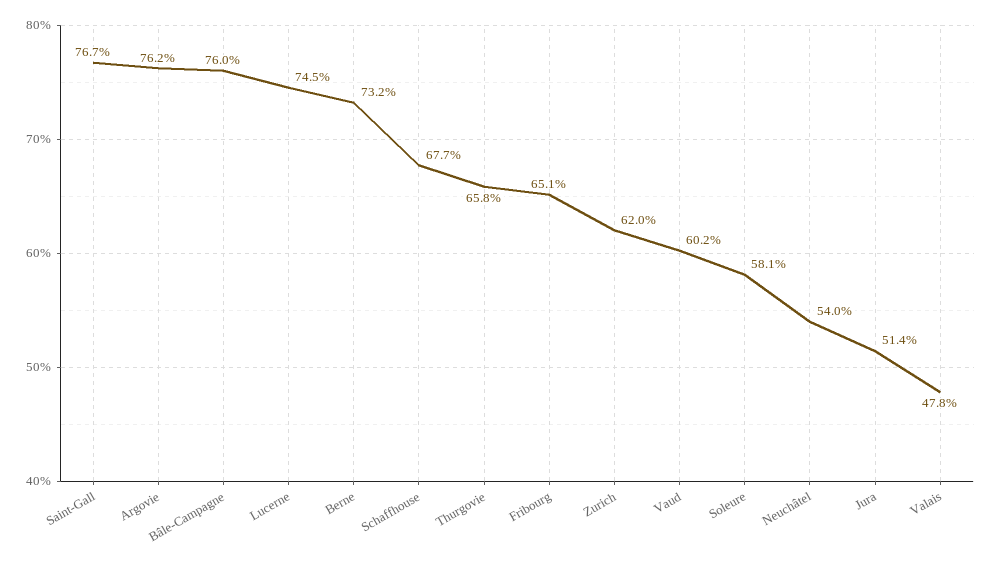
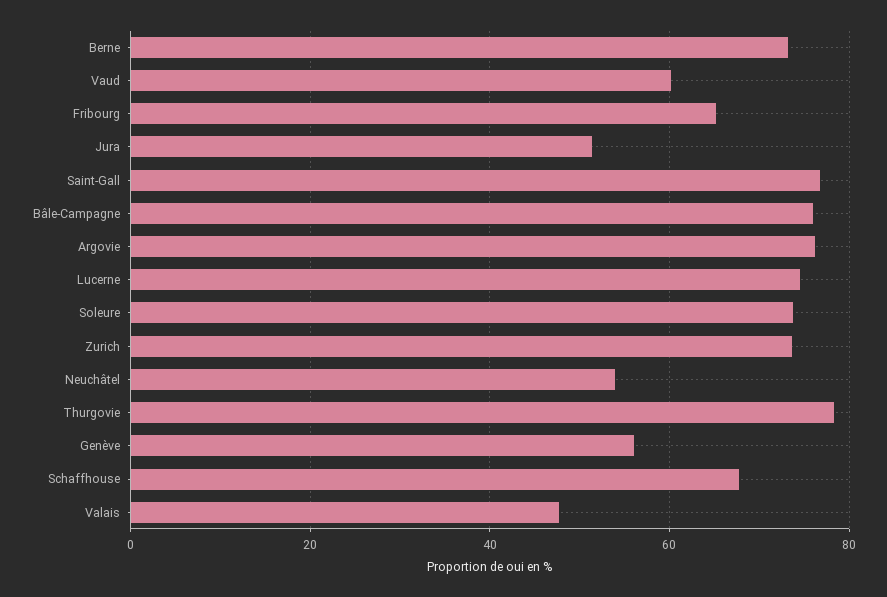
  {
    "Saint-Gall": 76.7,
    "Argovie": 76.2,
    "Bâle-Campagne": 76,
    "Lucerne": 74.5,
    "Berne": 73.2,
    "Schaffhouse": 67.7,
-   "Thurgovie": 65.8,
+   "Thurgovie": 78,
    "Fribourg": 65.1,
-   "Zurich": 62,
+   "Zurich": 74,
    "Vaud": 60.2,
-   "Soleure": 58.1,
+   "Soleure": 74,
    "Neuchâtel": 54,
    "Jura": 51.4,
-   "Valais": 47.8
+   "Valais": 47.8,
+   "Genève": 56
  }

